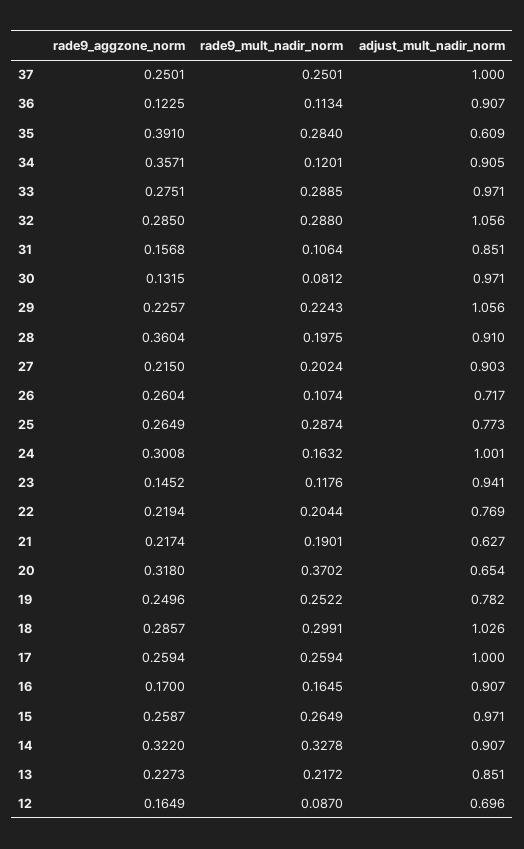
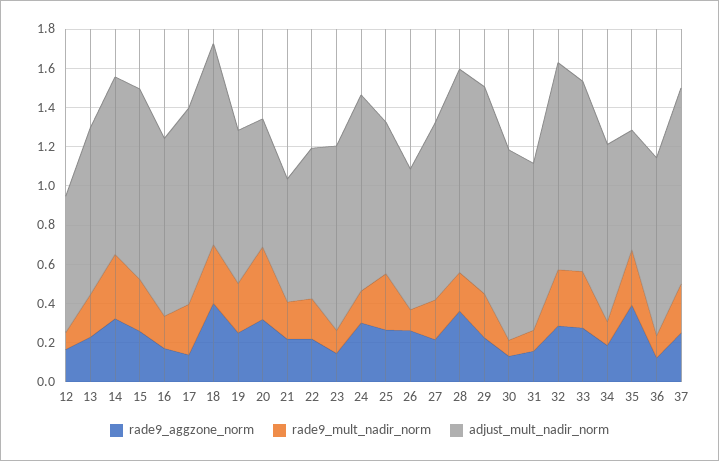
  {
    "rade9_aggzone_norm": {
      "37": 0.2501,
      "36": 0.1225,
      "35": 0.391,
-     "34": 0.3571,
+     "34": 0.2,
      "33": 0.2751,
      "32": 0.285,
      "31": 0.1568,
      "30": 0.1315,
      "29": 0.2257,
      "28": 0.3604,
      "27": 0.215,
      "26": 0.2604,
      "25": 0.2649,
      "24": 0.3008,
      "23": 0.1452,
      "22": 0.2194,
      "21": 0.2174,
      "20": 0.318,
      "19": 0.2496,
-     "18": 0.2857,
+     "18": 0.4,
-     "17": 0.2594,
+     "17": 0.15,
      "16": 0.17,
      "15": 0.2587,
      "14": 0.322,
      "13": 0.2273,
      "12": 0.1649
    },
    "rade9_mult_nadir_norm": {
      "37": 0.2501,
      "36": 0.1134,
      "35": 0.284,
      "34": 0.1201,
      "33": 0.2885,
      "32": 0.288,
      "31": 0.1064,
      "30": 0.0812,
      "29": 0.2243,
      "28": 0.1975,
      "27": 0.2024,
      "26": 0.1074,
      "25": 0.2874,
      "24": 0.1632,
      "23": 0.1176,
      "22": 0.2044,
      "21": 0.1901,
      "20": 0.3702,
      "19": 0.2522,
      "18": 0.2991,
      "17": 0.2594,
      "16": 0.1645,
      "15": 0.2649,
      "14": 0.3278,
      "13": 0.2172,
      "12": 0.087
    },
    "adjust_mult_nadir_norm": {
      "37": 1,
      "36": 0.907,
      "35": 0.609,
      "34": 0.905,
      "33": 0.971,
      "32": 1.056,
      "31": 0.851,
      "30": 0.971,
      "29": 1.056,
-     "28": 0.91,
+     "28": 1.05,
      "27": 0.903,
      "26": 0.717,
      "25": 0.773,
      "24": 1.001,
      "23": 0.941,
      "22": 0.769,
      "21": 0.627,
      "20": 0.654,
      "19": 0.782,
      "18": 1.026,
      "17": 1,
      "16": 0.907,
      "15": 0.971,
      "14": 0.907,
      "13": 0.851,
      "12": 0.696
    }
  }

